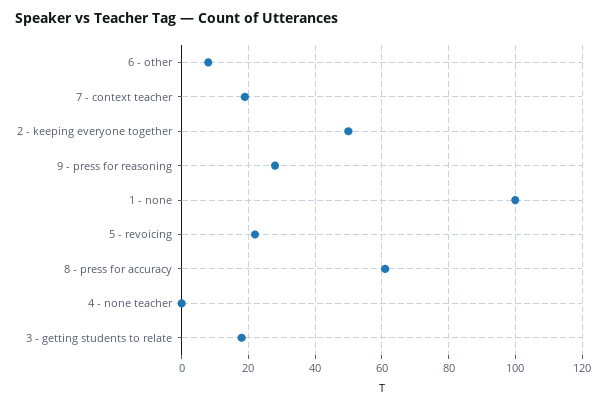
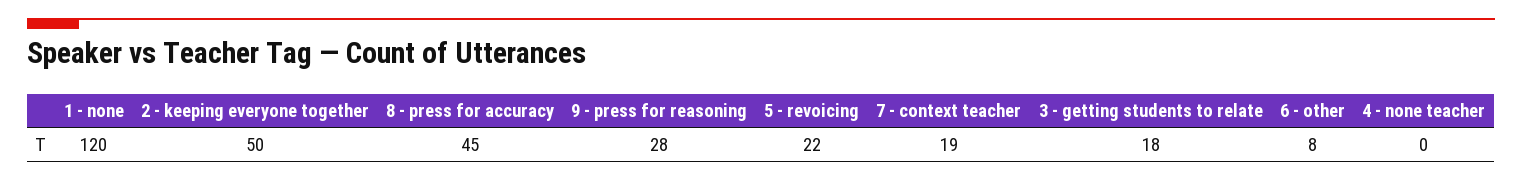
  {
    "6 - other": 8,
    "7 - context teacher": 19,
    "2 - keeping everyone together": 50,
    "9 - press for reasoning": 28,
-   "1 - none": 100,
+   "1 - none": 120,
    "5 - revoicing": 22,
-   "8 - press for accuracy": 60,
+   "8 - press for accuracy": 45,
    "4 - none teacher": 0,
    "3 - getting students to relate": 18
  }

